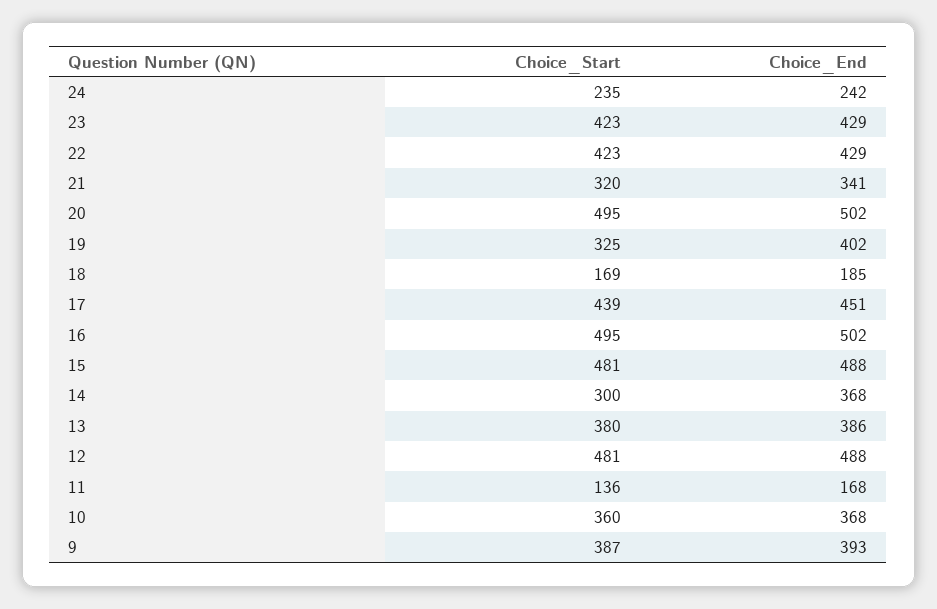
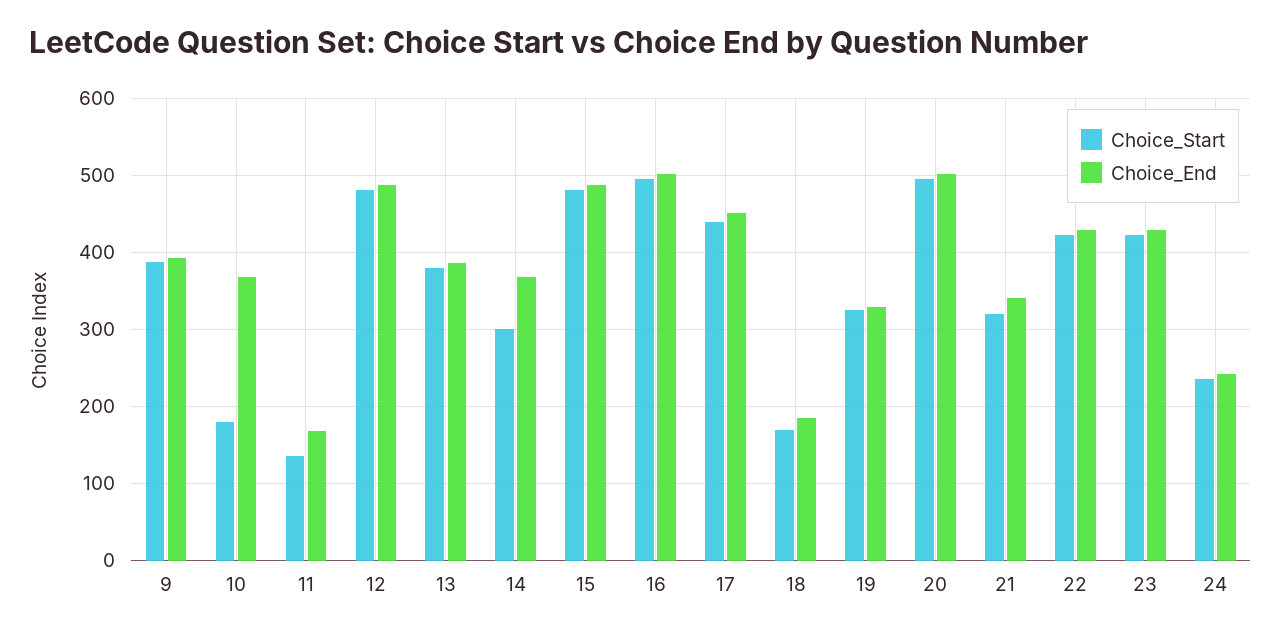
  {
    "Choice_Start": {
      "24": 235,
      "23": 423,
      "22": 423,
      "21": 320,
      "20": 495,
      "19": 325,
      "18": 169,
      "17": 439,
      "16": 495,
      "15": 481,
      "14": 300,
      "13": 380,
      "12": 481,
      "11": 136,
-     "10": 360,
+     "10": 180,
      "9": 387
    },
    "Choice_End": {
      "24": 242,
      "23": 429,
      "22": 429,
      "21": 341,
      "20": 502,
-     "19": 402,
+     "19": 330,
      "18": 185,
      "17": 451,
      "16": 502,
      "15": 488,
      "14": 368,
      "13": 386,
      "12": 488,
      "11": 168,
      "10": 368,
      "9": 393
    }
  }

